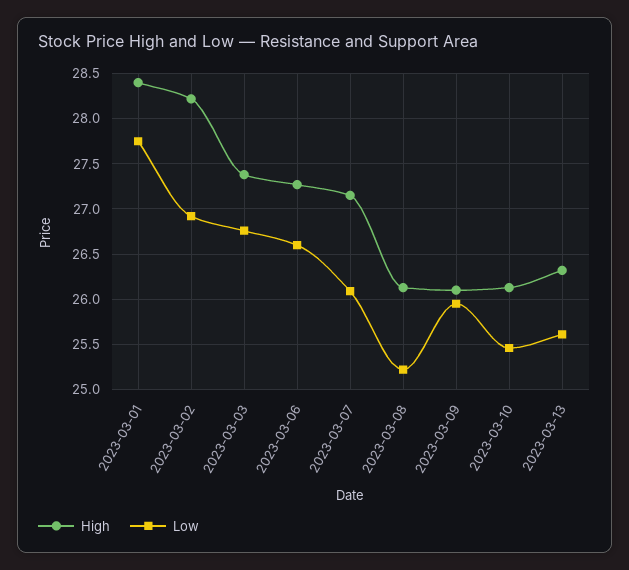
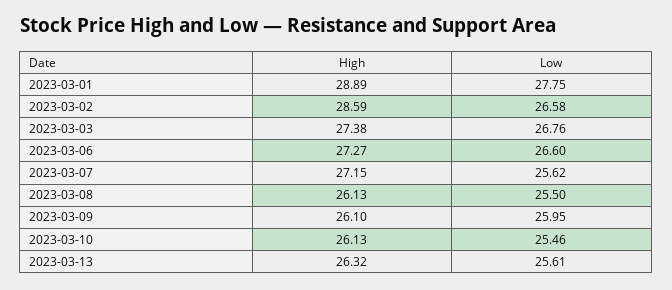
  {
    "High": {
-     "2023-03-01": 28.4,
+     "2023-03-01": 28.89,
-     "2023-03-02": 28.2,
+     "2023-03-02": 28.59,
      "2023-03-03": 27.38,
      "2023-03-06": 27.27,
      "2023-03-07": 27.15,
      "2023-03-08": 26.13,
      "2023-03-09": 26.1,
      "2023-03-10": 26.13,
      "2023-03-13": 26.32
    },
    "Low": {
      "2023-03-01": 27.75,
-     "2023-03-02": 26.9,
+     "2023-03-02": 26.58,
      "2023-03-03": 26.76,
      "2023-03-06": 26.6,
-     "2023-03-07": 26.1,
+     "2023-03-07": 25.62,
-     "2023-03-08": 25.2,
+     "2023-03-08": 25.5,
      "2023-03-09": 25.95,
      "2023-03-10": 25.46,
      "2023-03-13": 25.61
    }
  }

